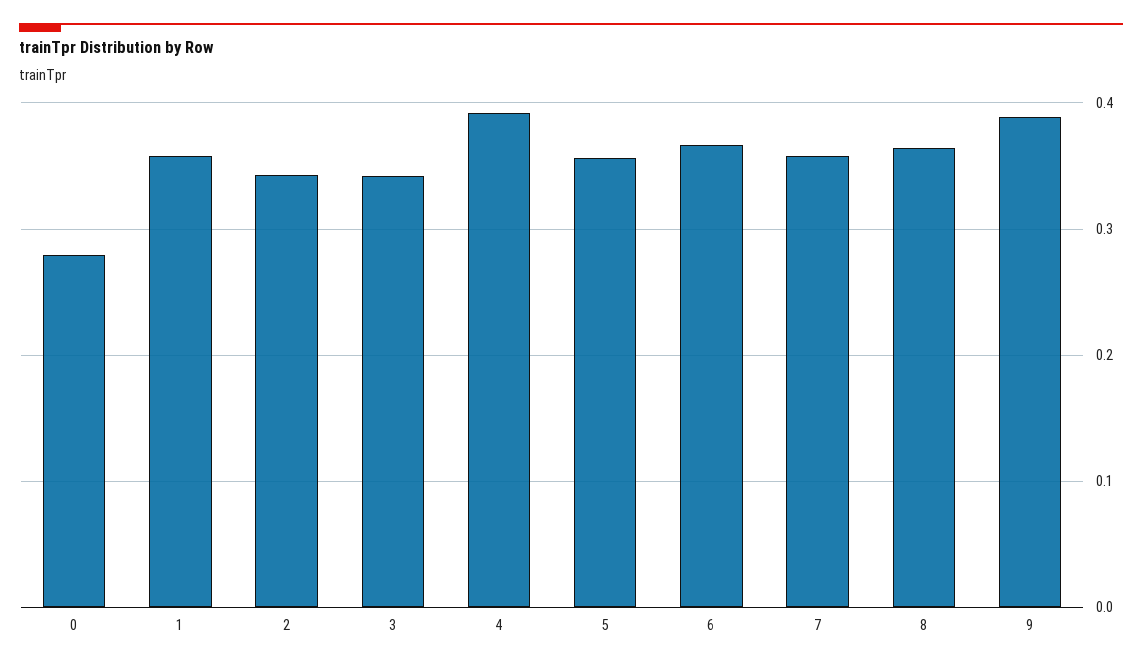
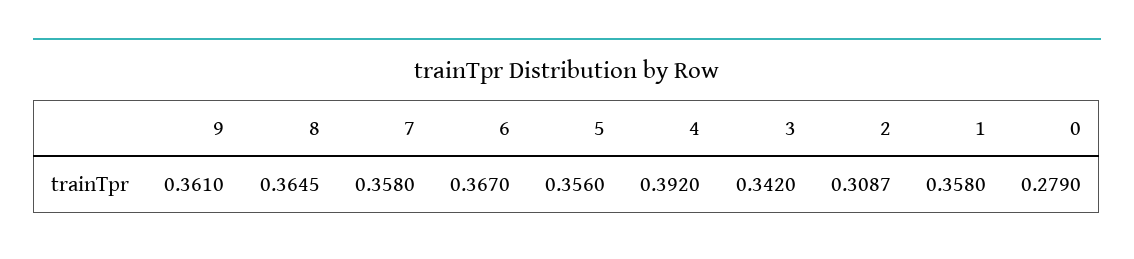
  {
    "0": 0.279,
    "1": 0.358,
-   "2": 0.34,
+   "2": 0.3087,
    "3": 0.342,
    "4": 0.392,
    "5": 0.356,
    "6": 0.367,
    "7": 0.358,
    "8": 0.3645,
-   "9": 0.39
+   "9": 0.361
  }

